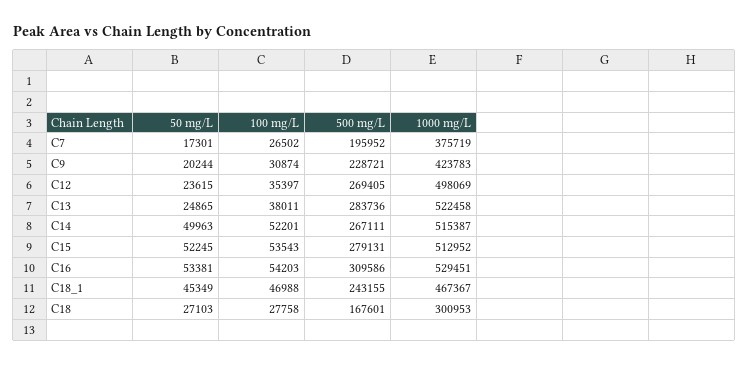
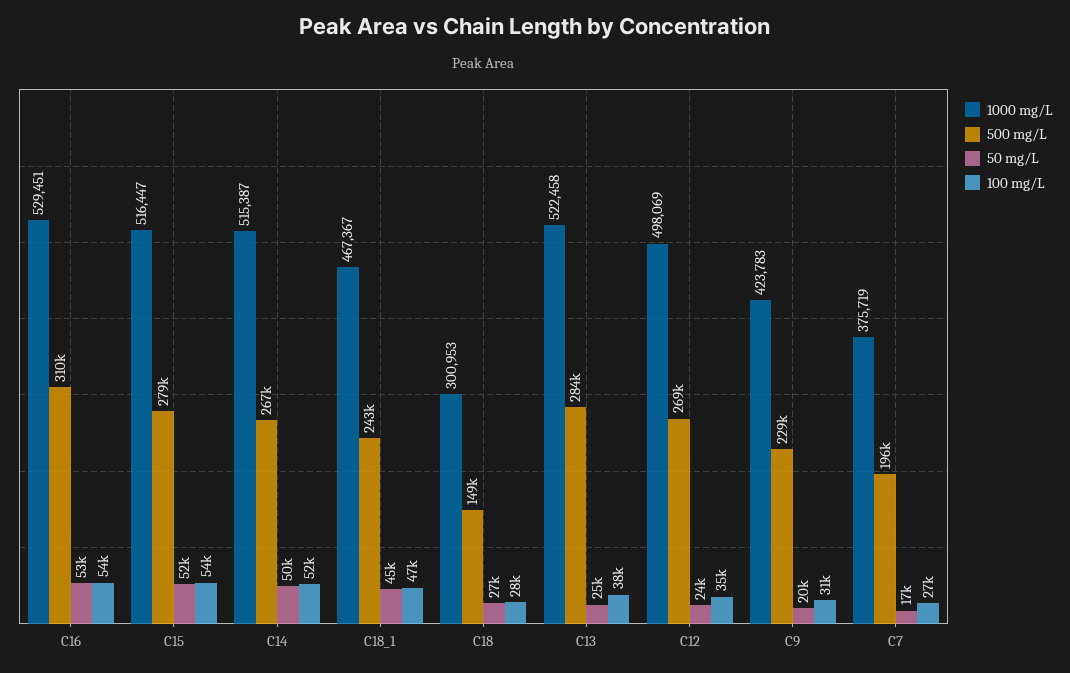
  {
    "50 mg/L": {
      "C7": 17301,
      "C9": 20244,
      "C12": 23615,
      "C13": 24865,
      "C14": 49963,
      "C15": 52245,
      "C16": 53381,
      "C18_1": 45349,
      "C18": 27103
    },
    "100 mg/L": {
      "C7": 26502,
      "C9": 30874,
      "C12": 35397,
      "C13": 38011,
      "C14": 52201,
      "C15": 53543,
      "C16": 54203,
      "C18_1": 46988,
      "C18": 27758
    },
    "500 mg/L": {
      "C7": 195952,
      "C9": 228721,
      "C12": 269405,
      "C13": 283736,
      "C14": 267111,
      "C15": 279131,
      "C16": 309586,
      "C18_1": 243155,
-     "C18": 167601
+     "C18": 149000
    },
    "1000 mg/L": {
      "C7": 375719,
      "C9": 423783,
      "C12": 498069,
      "C13": 522458,
      "C14": 515387,
-     "C15": 512952,
+     "C15": 516447,
      "C16": 529451,
      "C18_1": 467367,
      "C18": 300953
    }
  }

